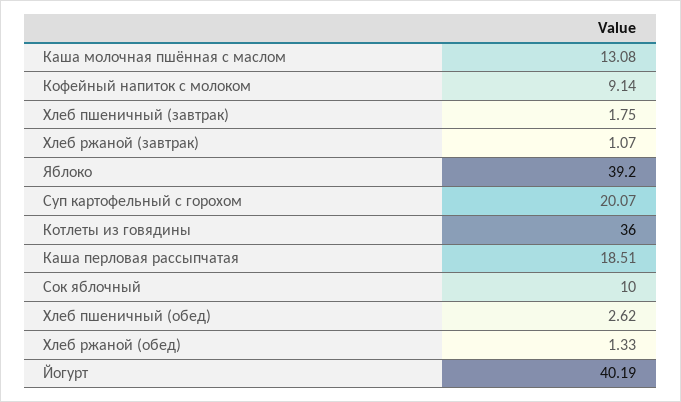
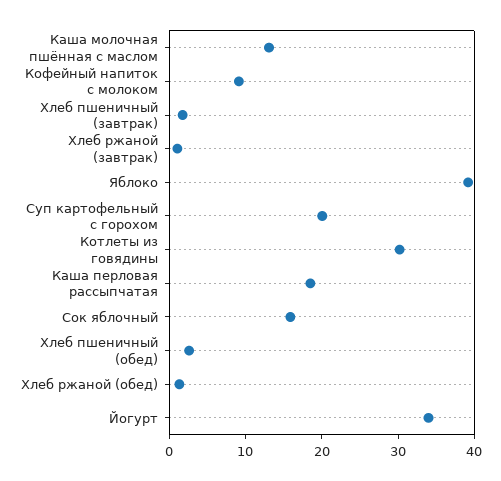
  {
    "Каша молочная пшённая с маслом": 13.08,
    "Кофейный напиток с молоком": 9.14,
    "Хлеб пшеничный (завтрак)": 1.75,
    "Хлеб ржаной (завтрак)": 1.07,
    "Яблоко": 39.2,
    "Суп картофельный с горохом": 20.07,
-   "Котлеты из говядины": 36,
+   "Котлеты из говядины": 30,
    "Каша перловая рассыпчатая": 18.51,
-   "Сок яблочный": 10,
+   "Сок яблочный": 16,
    "Хлеб пшеничный (обед)": 2.62,
    "Хлеб ржаной (обед)": 1.33,
-   "Йогурт": 40.19
+   "Йогурт": 34
  }

